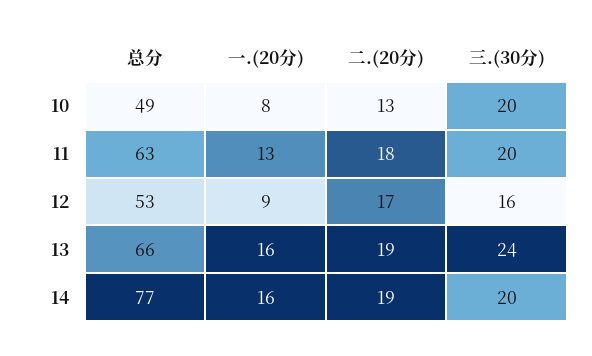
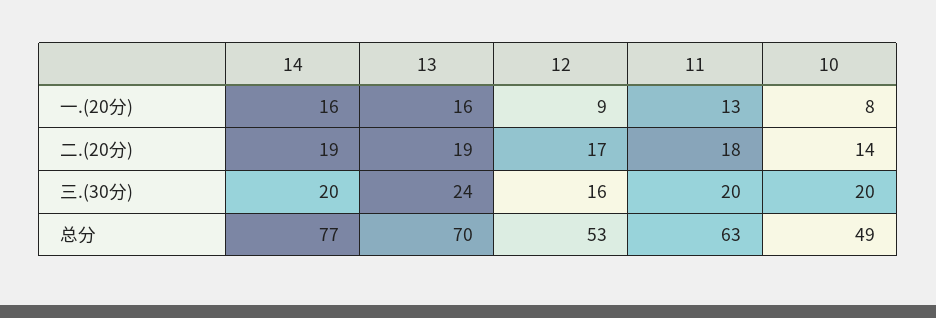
  {
    "总分": {
      "10": 49,
      "11": 63,
      "12": 53,
-     "13": 66,
+     "13": 70,
      "14": 77
    },
    "一.(20分)": {
      "10": 8,
      "11": 13,
      "12": 9,
      "13": 16,
      "14": 16
    },
    "二.(20分)": {
-     "10": 13,
+     "10": 14,
      "11": 18,
      "12": 17,
      "13": 19,
      "14": 19
    },
    "三.(30分)": {
      "10": 20,
      "11": 20,
      "12": 16,
      "13": 24,
      "14": 20
    }
  }

